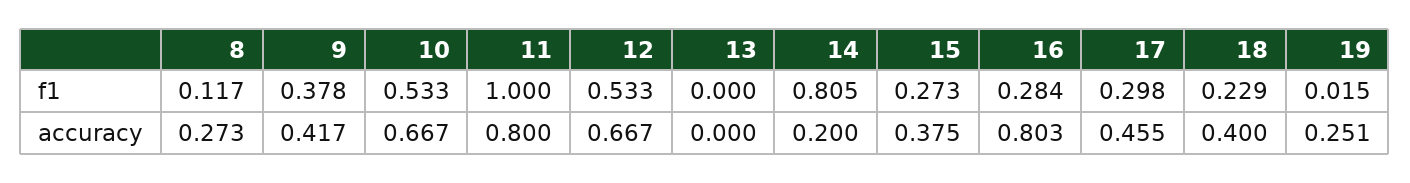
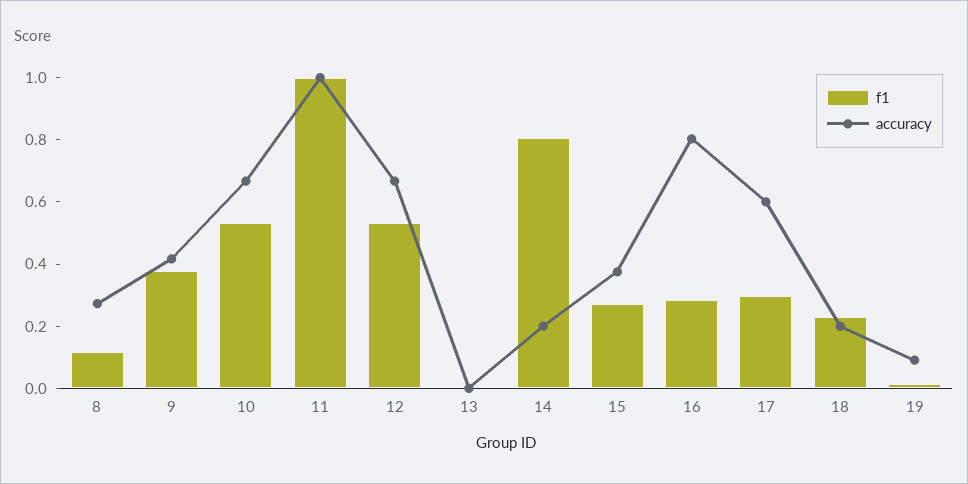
  {
    "f1": {
      "8": 0.117,
      "9": 0.378,
      "10": 0.533,
      "11": 1,
      "12": 0.533,
      "13": 0,
      "14": 0.805,
      "15": 0.273,
      "16": 0.284,
      "17": 0.298,
      "18": 0.229,
      "19": 0.015
    },
    "accuracy": {
      "8": 0.273,
      "9": 0.417,
      "10": 0.667,
-     "11": 0.8,
+     "11": 1,
      "12": 0.667,
      "13": 0,
      "14": 0.2,
      "15": 0.375,
      "16": 0.803,
-     "17": 0.455,
+     "17": 0.6,
-     "18": 0.4,
+     "18": 0.2,
-     "19": 0.251
+     "19": 0.1
    }
  }

